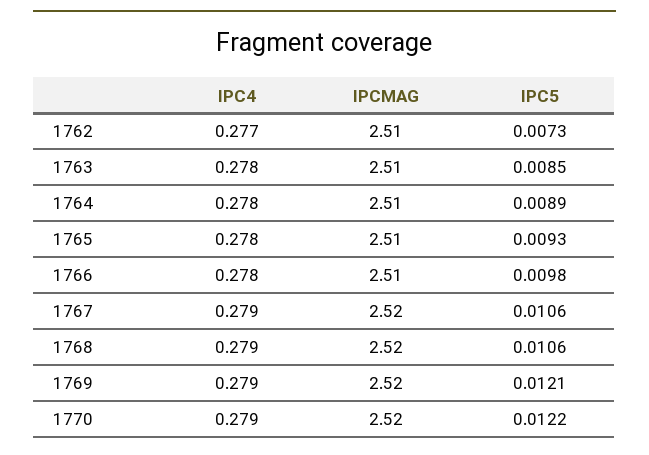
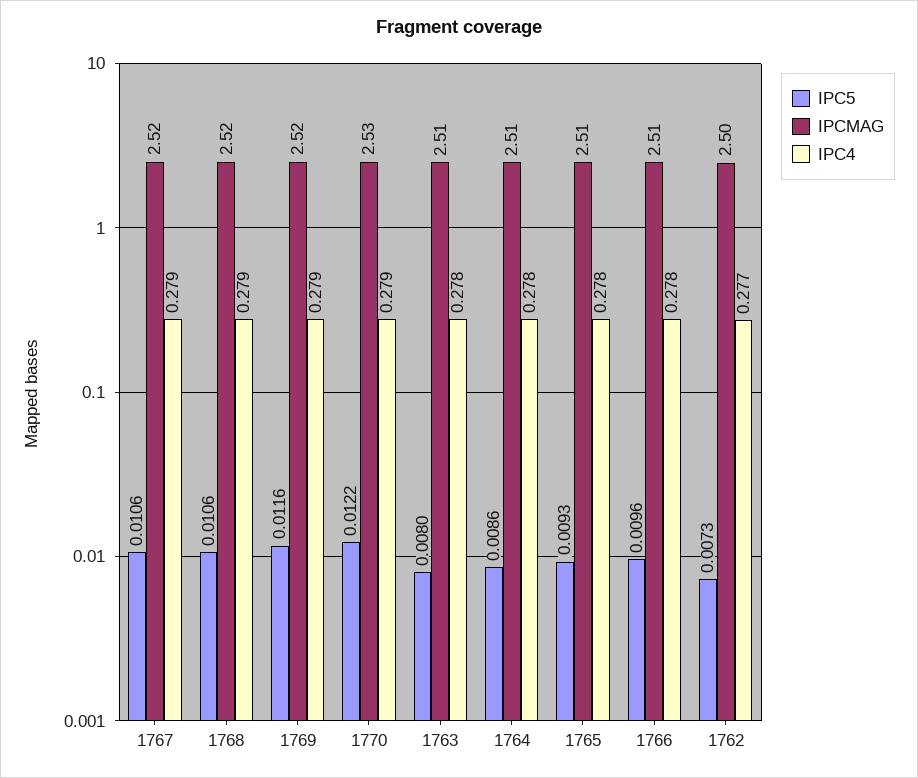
  {
    "IPC4": {
      "1762": 0.277,
      "1763": 0.278,
      "1764": 0.278,
      "1765": 0.278,
      "1766": 0.278,
      "1767": 0.279,
      "1768": 0.279,
      "1769": 0.279,
      "1770": 0.279
    },
    "IPCMAG": {
-     "1762": 2.51,
+     "1762": 2.5,
      "1763": 2.51,
      "1764": 2.51,
      "1765": 2.51,
      "1766": 2.51,
      "1767": 2.52,
      "1768": 2.52,
      "1769": 2.52,
-     "1770": 2.52
+     "1770": 2.53
    },
    "IPC5": {
      "1762": 0.0073,
-     "1763": 0.0085,
+     "1763": 0.008,
-     "1764": 0.0089,
+     "1764": 0.0086,
      "1765": 0.0093,
-     "1766": 0.0098,
+     "1766": 0.0096,
      "1767": 0.0106,
      "1768": 0.0106,
-     "1769": 0.0121,
+     "1769": 0.0116,
      "1770": 0.0122
    }
  }

